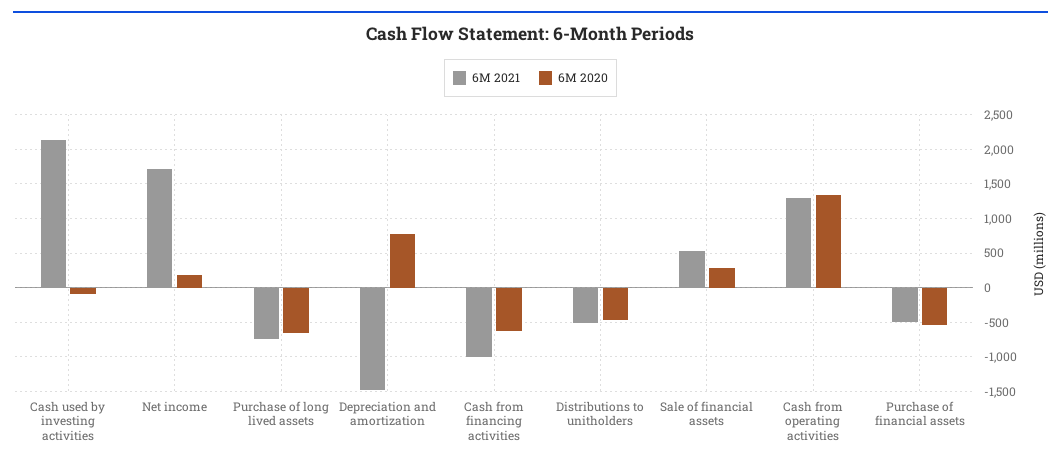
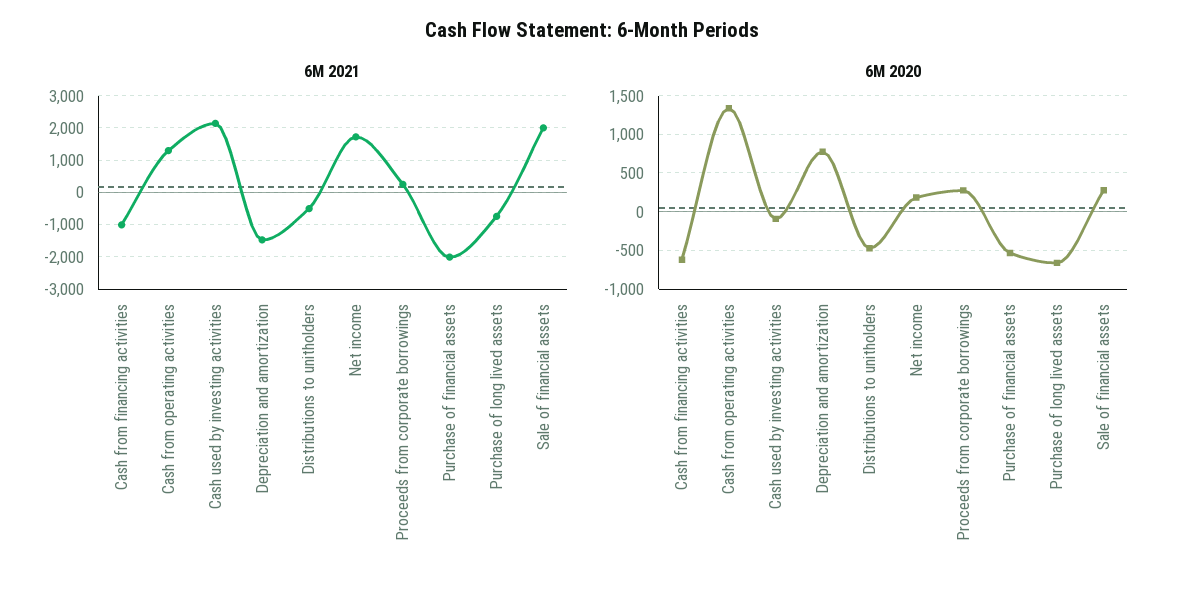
  {
    "6M 2021": {
      "Cash used by investing activities": 2100,
      "Net income": 1700,
      "Purchase of long lived assets": -700,
      "Depreciation and amortization": -1500,
      "Cash from financing activities": -1000,
      "Distributions to unitholders": -500,
-     "Sale of financial assets": 500,
+     "Sale of financial assets": 2000,
      "Cash from operating activities": 1300,
-     "Purchase of financial assets": -500
+     "Purchase of financial assets": -2000,
+     "Proceeds from corporate borrowings": 200
    },
    "6M 2020": {
      "Cash used by investing activities": -100,
      "Net income": 200,
      "Purchase of long lived assets": -700,
      "Depreciation and amortization": 800,
      "Cash from financing activities": -600,
      "Distributions to unitholders": -500,
      "Sale of financial assets": 300,
      "Cash from operating activities": 1300,
-     "Purchase of financial assets": -500
+     "Purchase of financial assets": -500,
+     "Proceeds from corporate borrowings": 300
    }
  }

